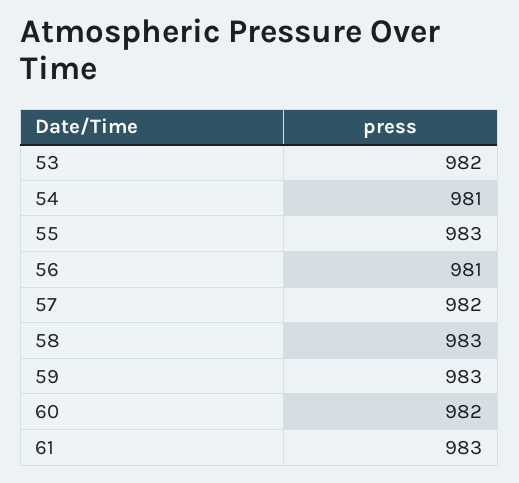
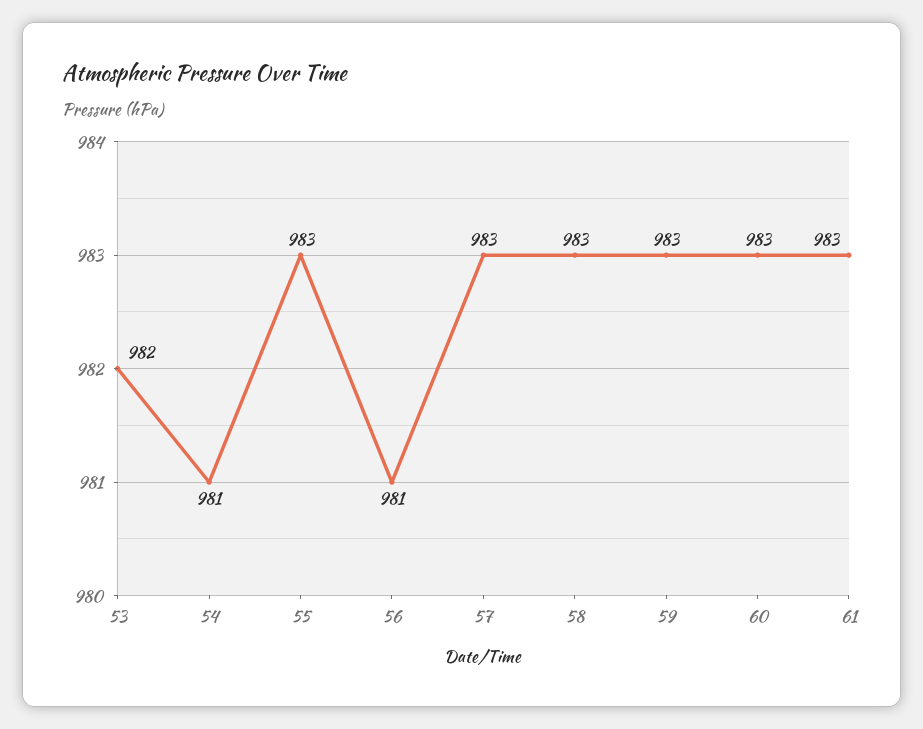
  {
    "53": 982,
    "54": 981,
    "55": 983,
    "56": 981,
-   "57": 982,
+   "57": 983,
    "58": 983,
    "59": 983,
-   "60": 982,
+   "60": 983,
    "61": 983
  }

